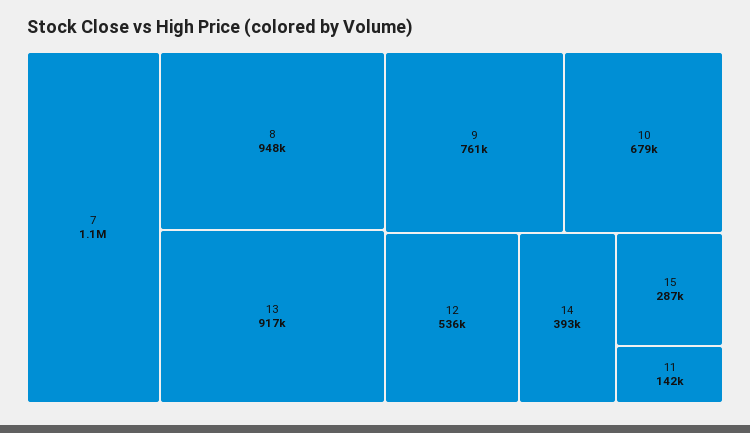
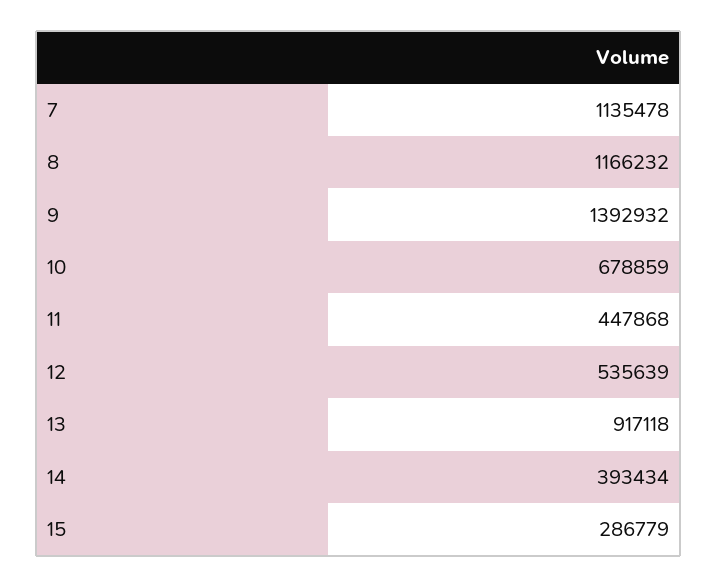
  {
    "7": 1135478,
-   "8": 948000,
+   "8": 1166232,
    "13": 917118,
-   "9": 761000,
+   "9": 1392932,
    "10": 678859,
    "12": 535639,
    "14": 393434,
    "15": 286779,
-   "11": 142000
+   "11": 447868
  }

